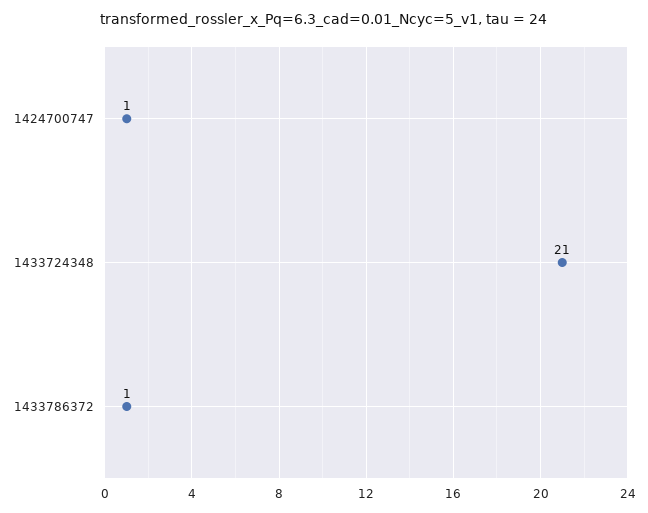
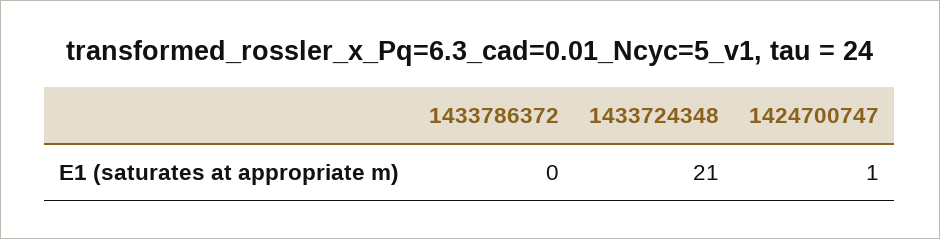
  {
    "1424700747": 1,
    "1433724348": 21,
-   "1433786372": 1
+   "1433786372": 0
  }

